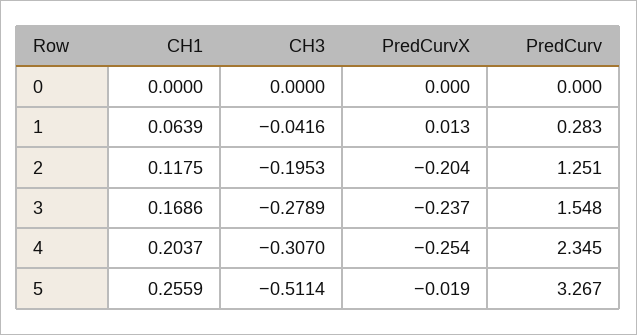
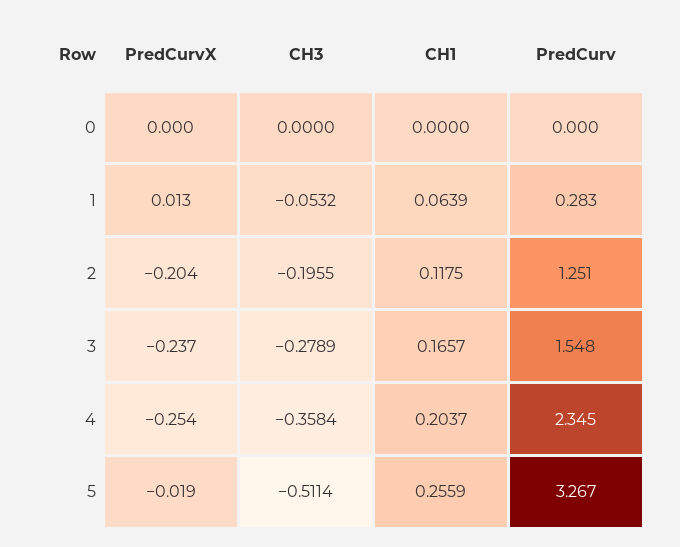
  {
    "CH1": {
      "0": 0,
      "1": 0.0639,
      "2": 0.1175,
-     "3": 0.1686,
+     "3": 0.1657,
      "4": 0.2037,
      "5": 0.2559
    },
    "CH3": {
      "0": 0,
-     "1": -0.0416,
+     "1": -0.0532,
-     "2": -0.1953,
+     "2": -0.1955,
      "3": -0.2789,
-     "4": -0.307,
+     "4": -0.3584,
      "5": -0.5114
    },
    "PredCurvX": {
      "0": 0,
      "1": 0.013,
      "2": -0.204,
      "3": -0.237,
      "4": -0.254,
      "5": -0.019
    },
    "PredCurv": {
      "0": 0,
      "1": 0.283,
      "2": 1.251,
      "3": 1.548,
      "4": 2.345,
      "5": 3.267
    }
  }

